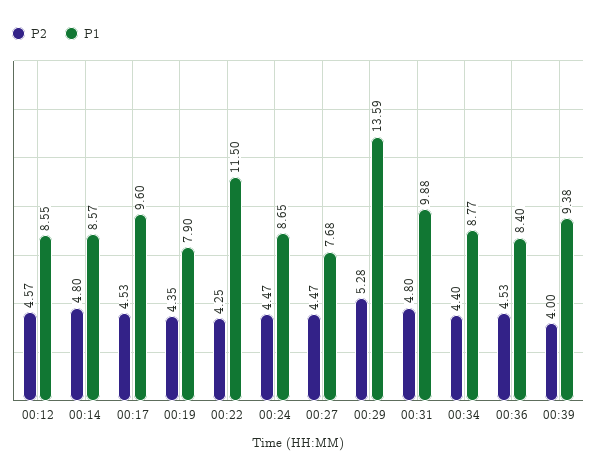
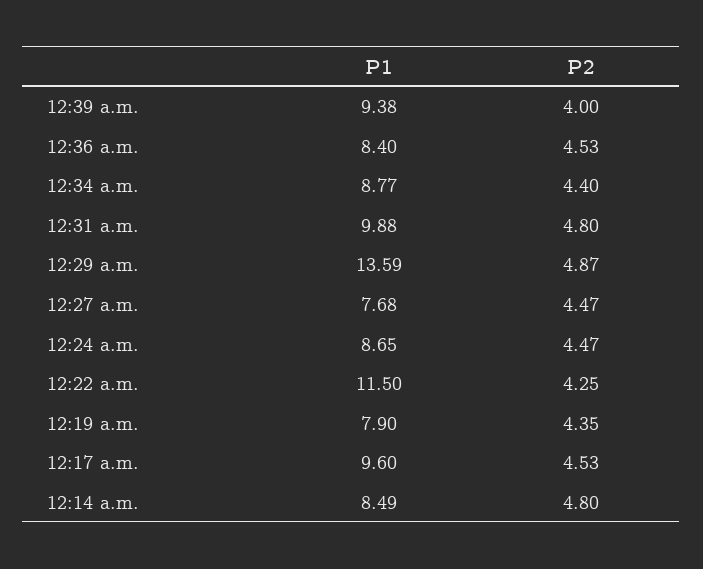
  {
    "P2": {
-     "00:12": 4.57,
      "00:14": 4.8,
      "00:17": 4.53,
      "00:19": 4.35,
      "00:22": 4.25,
      "00:24": 4.47,
      "00:27": 4.47,
-     "00:29": 5.28,
+     "00:29": 4.87,
      "00:31": 4.8,
      "00:34": 4.4,
      "00:36": 4.53,
      "00:39": 4
    },
    "P1": {
-     "00:12": 8.55,
-     "00:14": 8.57,
+     "00:14": 8.49,
      "00:17": 9.6,
      "00:19": 7.9,
      "00:22": 11.5,
      "00:24": 8.65,
      "00:27": 7.68,
      "00:29": 13.59,
      "00:31": 9.88,
      "00:34": 8.77,
      "00:36": 8.4,
      "00:39": 9.38
    }
  }

